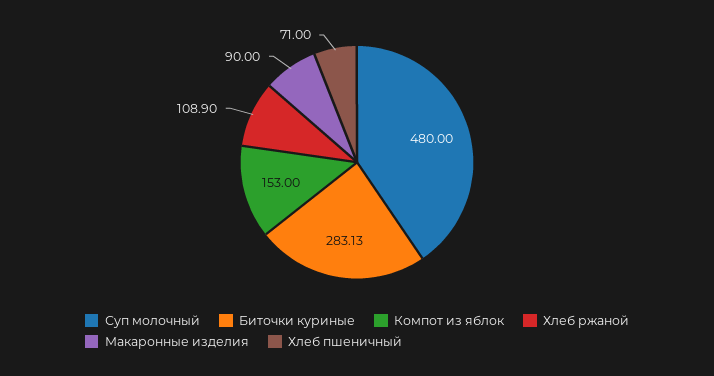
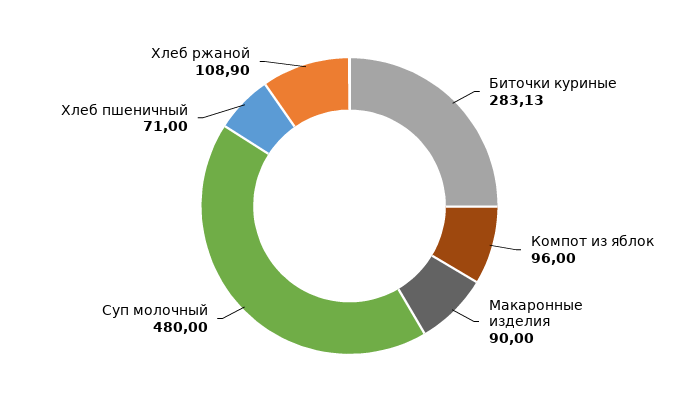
  {
    "Суп молочный": 480,
    "Биточки куриные": 283.13,
-   "Компот из яблок": 153,
+   "Компот из яблок": 96,
    "Хлеб ржаной": 108.9,
    "Макаронные изделия": 90,
    "Хлеб пшеничный": 71
  }

